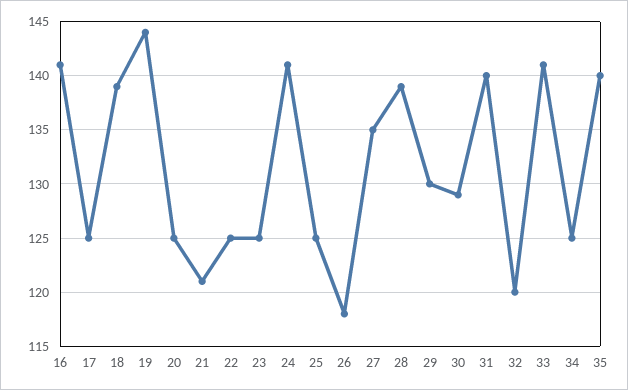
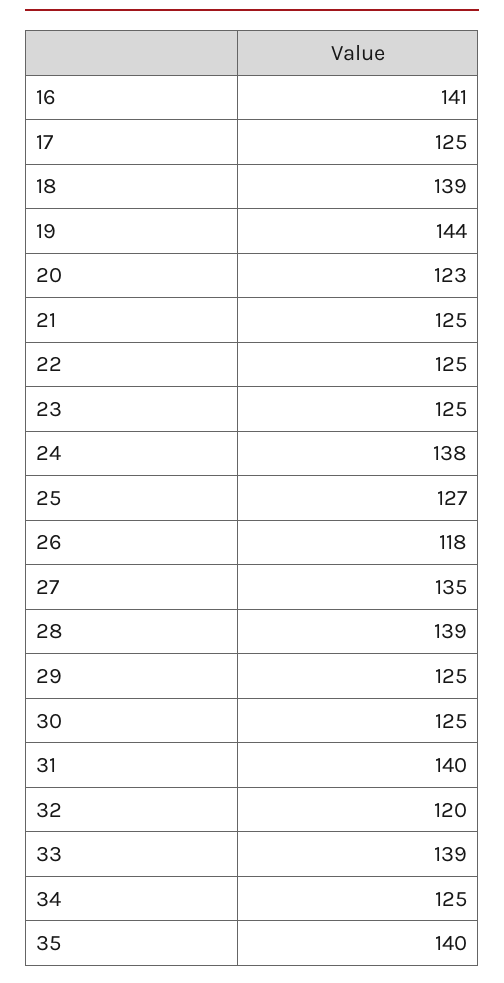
  {
    "16": 141,
    "17": 125,
    "18": 139,
    "19": 144,
-   "20": 125,
+   "20": 123,
-   "21": 121,
+   "21": 125,
    "22": 125,
    "23": 125,
-   "24": 141,
+   "24": 138,
-   "25": 125,
+   "25": 127,
    "26": 118,
    "27": 135,
    "28": 139,
-   "29": 130,
+   "29": 125,
-   "30": 129,
+   "30": 125,
    "31": 140,
    "32": 120,
-   "33": 141,
+   "33": 139,
    "34": 125,
    "35": 140
  }

